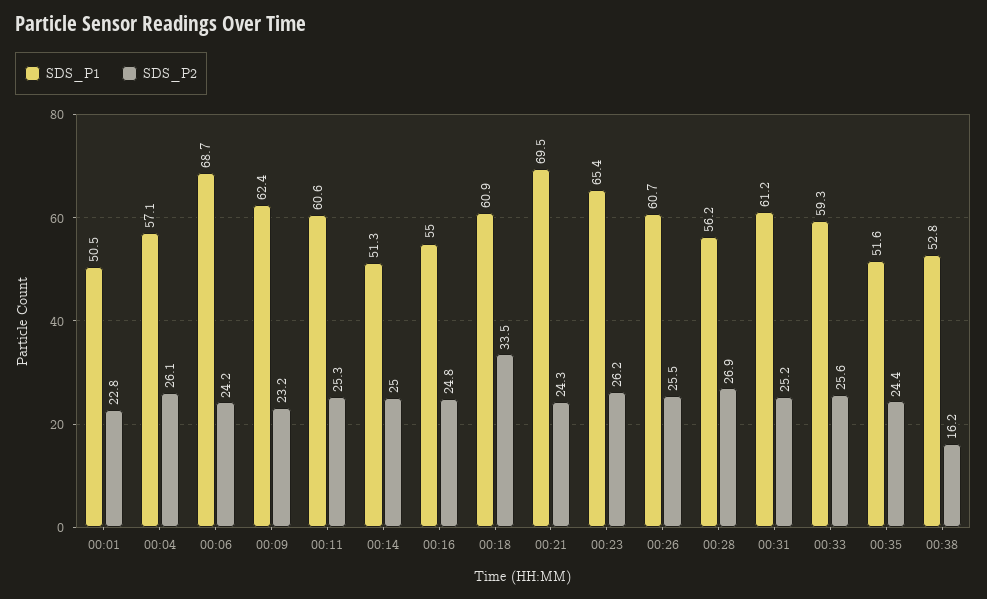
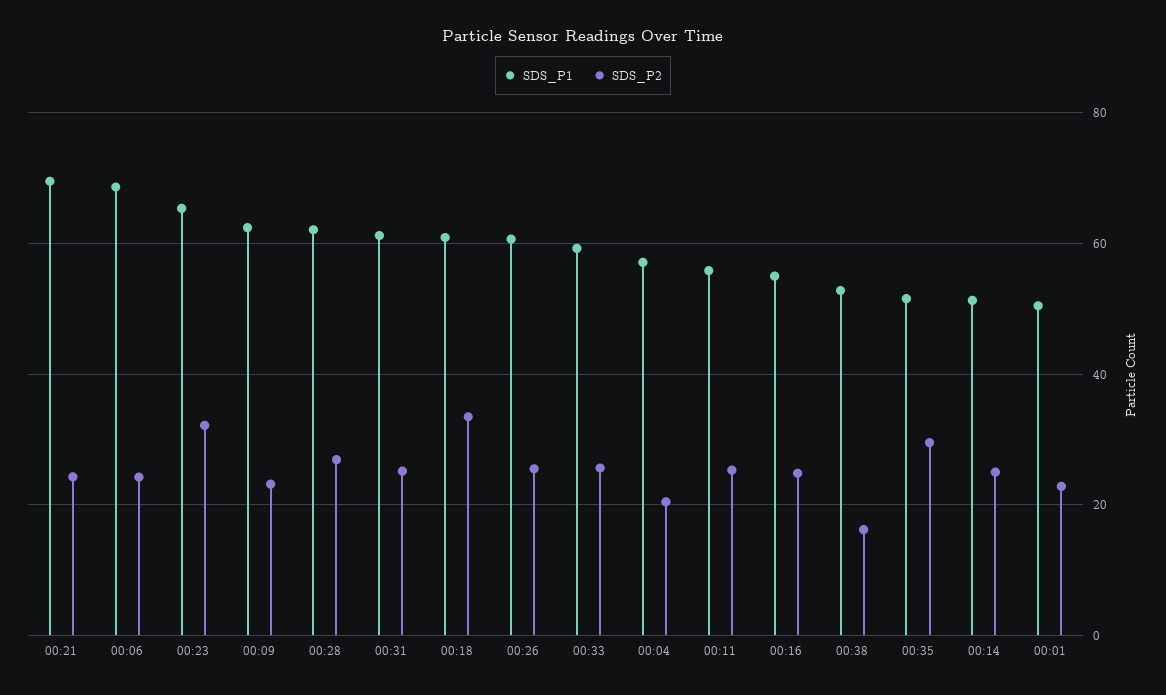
  {
    "SDS_P1": {
      "00:01": 50.5,
      "00:04": 57.1,
      "00:06": 68.7,
      "00:09": 62.4,
-     "00:11": 60.6,
+     "00:11": 56,
      "00:14": 51.3,
      "00:16": 55,
      "00:18": 60.9,
      "00:21": 69.5,
      "00:23": 65.4,
      "00:26": 60.7,
-     "00:28": 56.2,
+     "00:28": 62,
      "00:31": 61.2,
      "00:33": 59.3,
      "00:35": 51.6,
      "00:38": 52.8
    },
    "SDS_P2": {
      "00:01": 22.8,
-     "00:04": 26.1,
+     "00:04": 20,
      "00:06": 24.2,
      "00:09": 23.2,
      "00:11": 25.3,
      "00:14": 25,
      "00:16": 24.8,
      "00:18": 33.5,
      "00:21": 24.3,
-     "00:23": 26.2,
+     "00:23": 32,
      "00:26": 25.5,
      "00:28": 26.9,
      "00:31": 25.2,
      "00:33": 25.6,
-     "00:35": 24.4,
+     "00:35": 30,
      "00:38": 16.2
    }
  }

